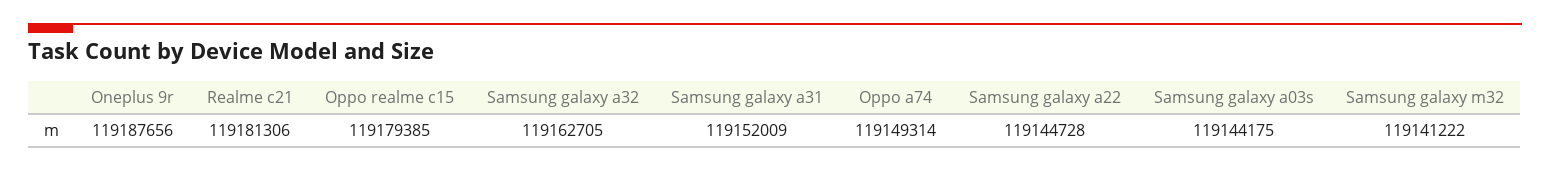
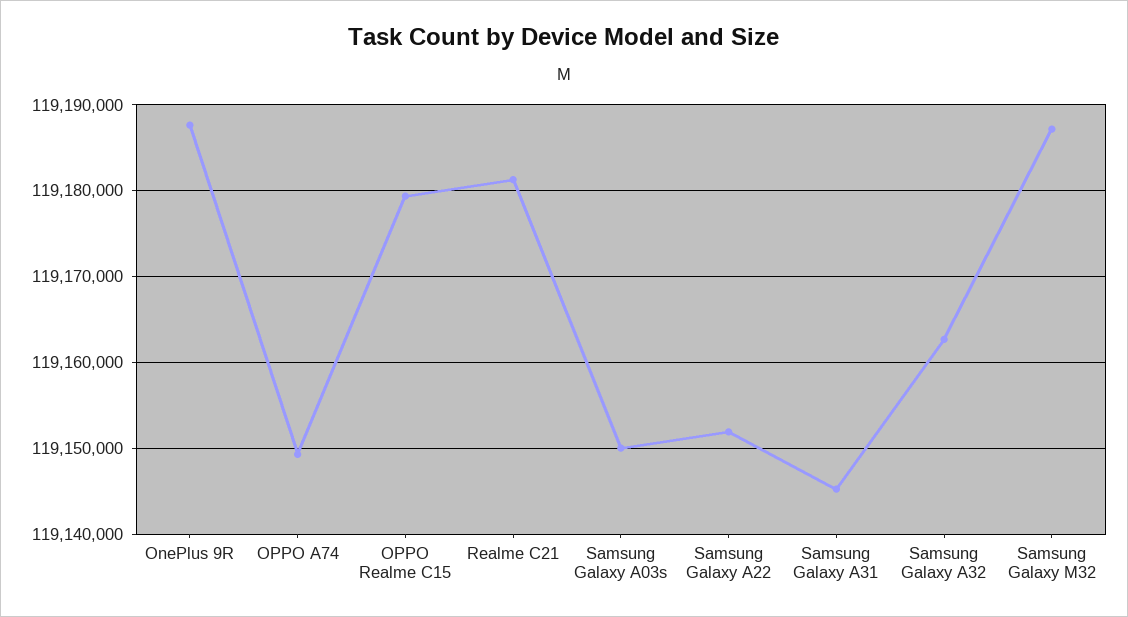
  {
    "Oneplus 9r": 119187656,
    "Realme c21": 119181306,
    "Oppo realme c15": 119179385,
    "Samsung galaxy a32": 119162705,
-   "Samsung galaxy a31": 119152009,
+   "Samsung galaxy a31": 119145000,
    "Oppo a74": 119149314,
-   "Samsung galaxy a22": 119144728,
+   "Samsung galaxy a22": 119152000,
-   "Samsung galaxy a03s": 119144175,
+   "Samsung galaxy a03s": 119150000,
-   "Samsung galaxy m32": 119141222
+   "Samsung galaxy m32": 119187000
  }

